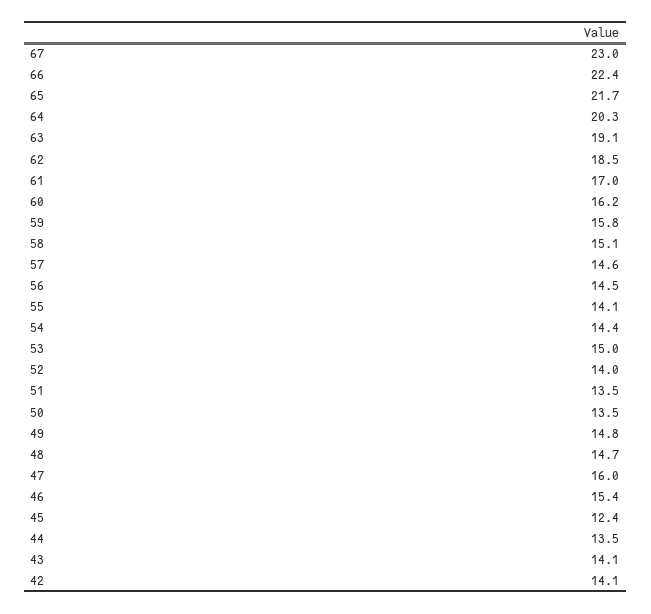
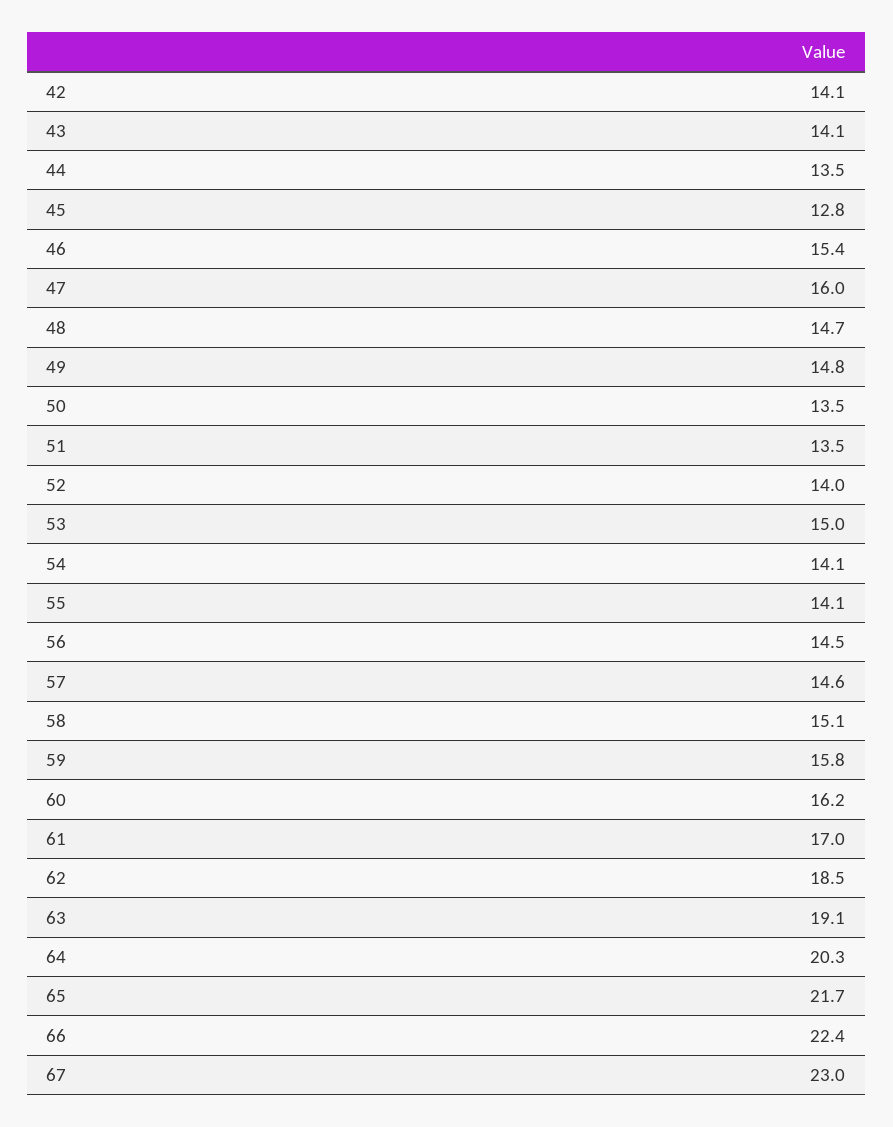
  {
    "67": 23,
    "66": 22.4,
    "65": 21.7,
    "64": 20.3,
    "63": 19.1,
    "62": 18.5,
    "61": 17,
    "60": 16.2,
    "59": 15.8,
    "58": 15.1,
    "57": 14.6,
    "56": 14.5,
    "55": 14.1,
-   "54": 14.4,
+   "54": 14.1,
    "53": 15,
    "52": 14,
    "51": 13.5,
    "50": 13.5,
    "49": 14.8,
    "48": 14.7,
    "47": 16,
    "46": 15.4,
-   "45": 12.4,
+   "45": 12.8,
    "44": 13.5,
    "43": 14.1,
    "42": 14.1
  }

